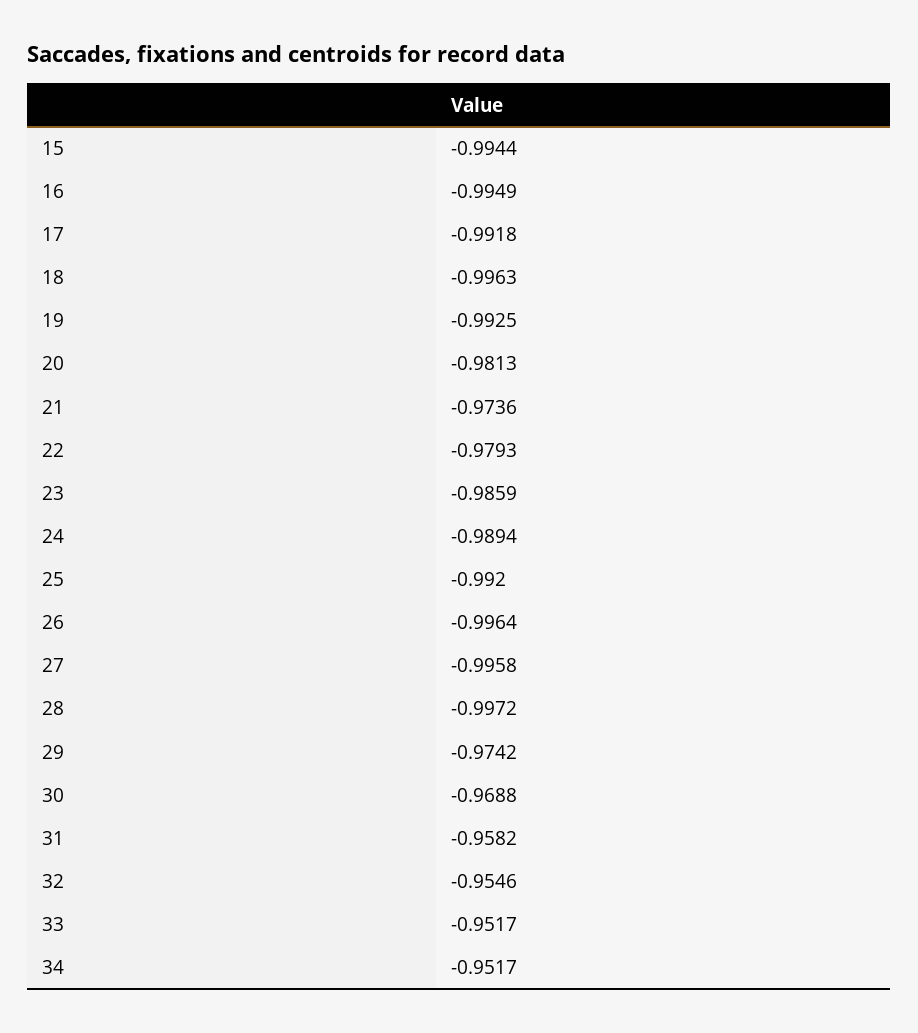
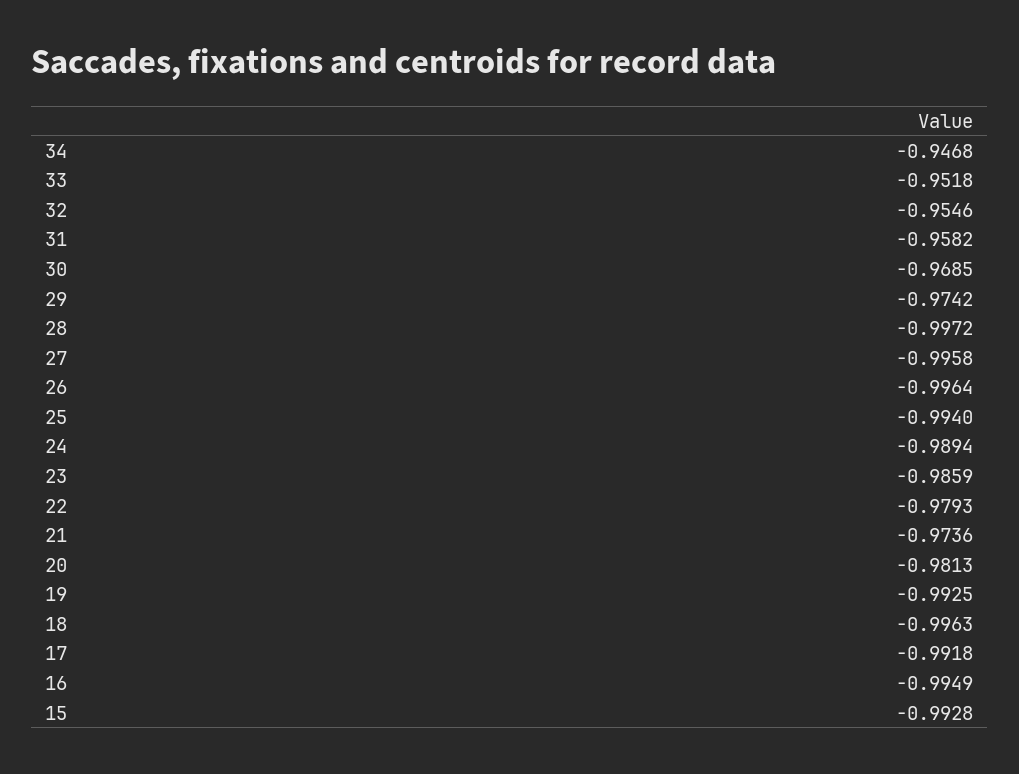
  {
-   "15": -0.9944,
+   "15": -0.9928,
    "16": -0.9949,
    "17": -0.9918,
    "18": -0.9963,
    "19": -0.9925,
    "20": -0.9813,
    "21": -0.9736,
    "22": -0.9793,
    "23": -0.9859,
    "24": -0.9894,
-   "25": -0.992,
+   "25": -0.994,
    "26": -0.9964,
    "27": -0.9958,
    "28": -0.9972,
    "29": -0.9742,
-   "30": -0.9688,
+   "30": -0.9685,
    "31": -0.9582,
    "32": -0.9546,
-   "33": -0.9517,
+   "33": -0.9518,
-   "34": -0.9517
+   "34": -0.9468
  }

